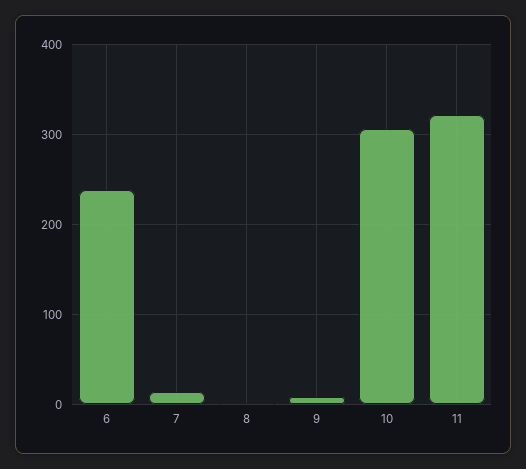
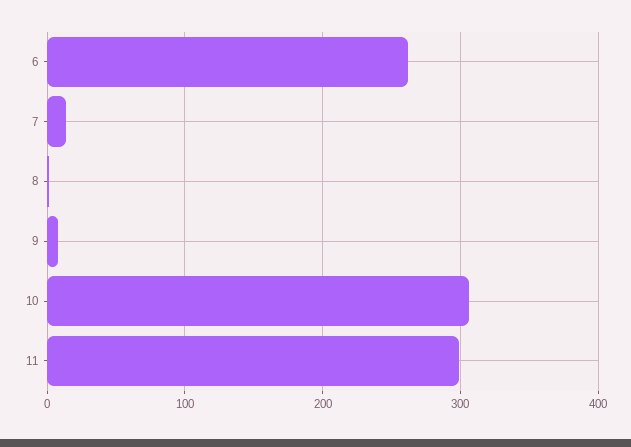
  {
-   "6": 240,
+   "6": 260,
    "7": 10,
    "8": 0,
    "9": 10,
    "10": 310,
-   "11": 320
+   "11": 300
  }

